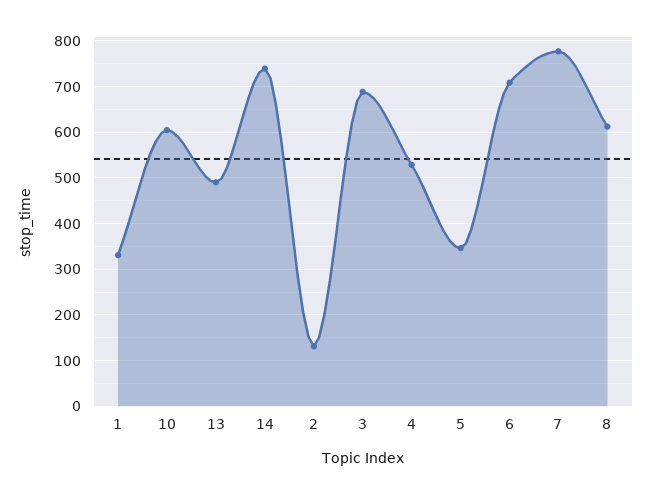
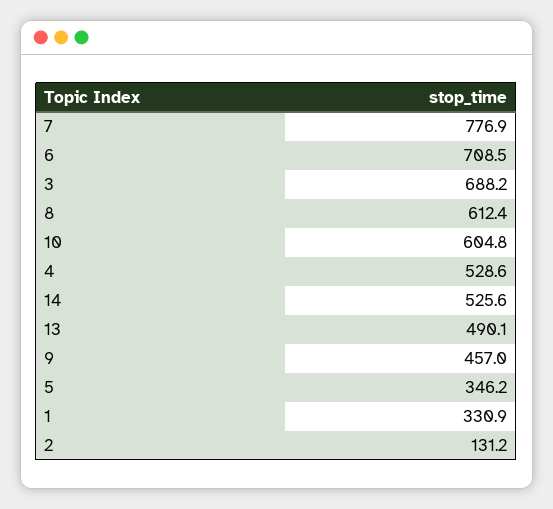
  {
    "1": 330.9,
    "10": 604.8,
    "13": 490.1,
-   "14": 740,
+   "14": 525.6,
    "2": 131.2,
    "3": 688.2,
    "4": 528.6,
    "5": 346.2,
    "6": 708.5,
    "7": 776.9,
-   "8": 612.4
+   "8": 612.4,
+   "9": 457
  }

